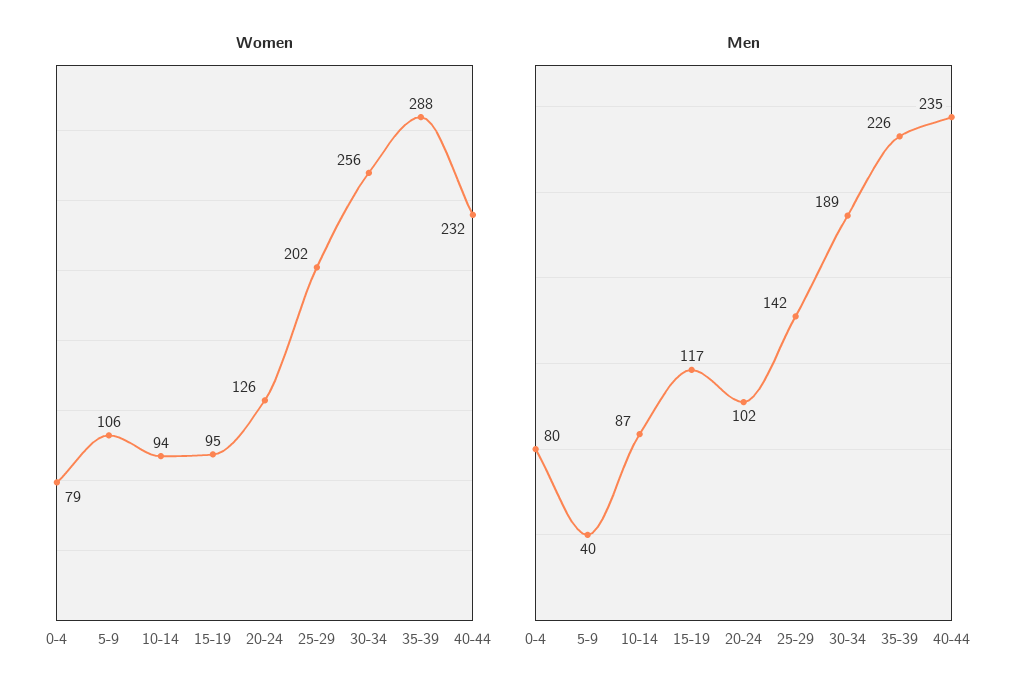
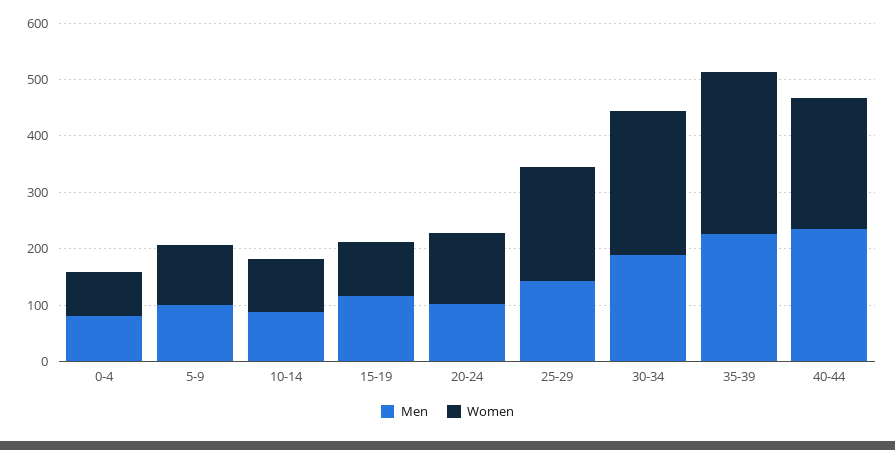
  {
    "Women": {
      "0-4": 79,
      "5-9": 106,
      "10-14": 94,
      "15-19": 95,
      "20-24": 126,
      "25-29": 202,
      "30-34": 256,
      "35-39": 288,
      "40-44": 232
    },
    "Men": {
      "0-4": 80,
-     "5-9": 40,
+     "5-9": 100,
      "10-14": 87,
      "15-19": 117,
      "20-24": 102,
      "25-29": 142,
      "30-34": 189,
      "35-39": 226,
      "40-44": 235
    }
  }

